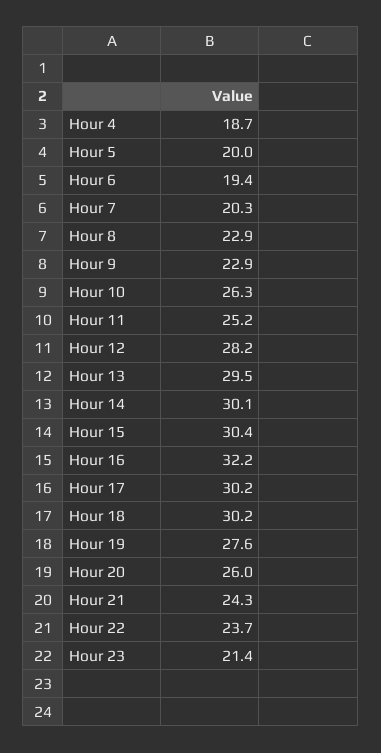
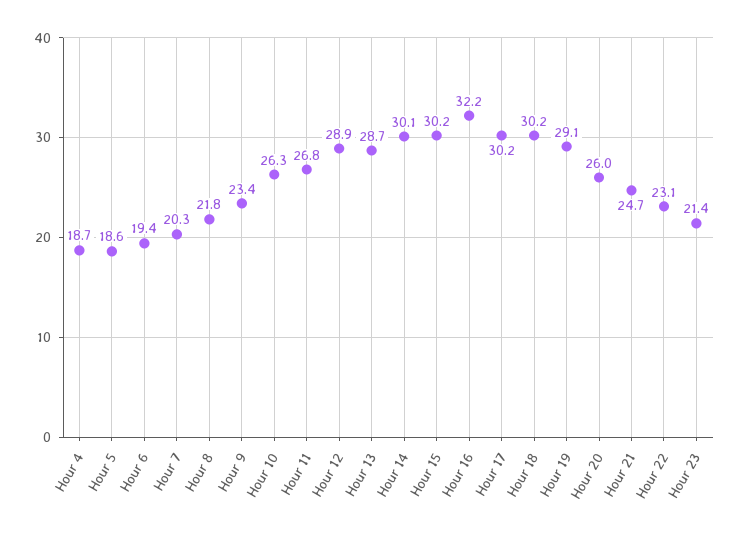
  {
    "Hour 4": 18.7,
-   "Hour 5": 20,
+   "Hour 5": 18.6,
    "Hour 6": 19.4,
    "Hour 7": 20.3,
-   "Hour 8": 22.9,
+   "Hour 8": 21.8,
-   "Hour 9": 22.9,
+   "Hour 9": 23.4,
    "Hour 10": 26.3,
-   "Hour 11": 25.2,
+   "Hour 11": 26.8,
-   "Hour 12": 28.2,
+   "Hour 12": 28.9,
-   "Hour 13": 29.5,
+   "Hour 13": 28.7,
    "Hour 14": 30.1,
-   "Hour 15": 30.4,
+   "Hour 15": 30.2,
    "Hour 16": 32.2,
    "Hour 17": 30.2,
    "Hour 18": 30.2,
-   "Hour 19": 27.6,
+   "Hour 19": 29.1,
    "Hour 20": 26,
-   "Hour 21": 24.3,
+   "Hour 21": 24.7,
-   "Hour 22": 23.7,
+   "Hour 22": 23.1,
    "Hour 23": 21.4
  }

